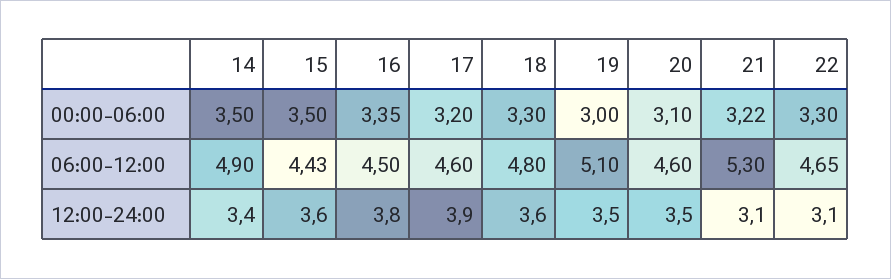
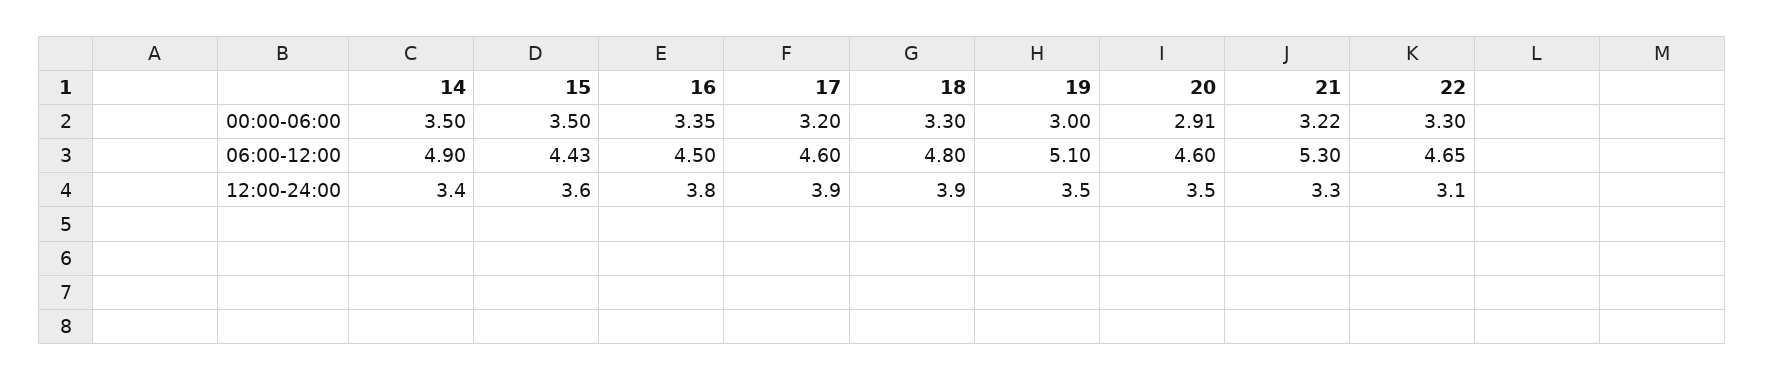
  {
    "14": {
      "00:00-06:00": 3.5,
      "06:00-12:00": 4.9,
      "12:00-24:00": 3.4
    },
    "15": {
      "00:00-06:00": 3.5,
      "06:00-12:00": 4.43,
      "12:00-24:00": 3.6
    },
    "16": {
      "00:00-06:00": 3.35,
      "06:00-12:00": 4.5,
      "12:00-24:00": 3.8
    },
    "17": {
      "00:00-06:00": 3.2,
      "06:00-12:00": 4.6,
      "12:00-24:00": 3.9
    },
    "18": {
      "00:00-06:00": 3.3,
      "06:00-12:00": 4.8,
-     "12:00-24:00": 3.6
+     "12:00-24:00": 3.9
    },
    "19": {
      "00:00-06:00": 3,
      "06:00-12:00": 5.1,
      "12:00-24:00": 3.5
    },
    "20": {
-     "00:00-06:00": 3.1,
+     "00:00-06:00": 2.91,
      "06:00-12:00": 4.6,
      "12:00-24:00": 3.5
    },
    "21": {
      "00:00-06:00": 3.22,
      "06:00-12:00": 5.3,
-     "12:00-24:00": 3.1
+     "12:00-24:00": 3.3
    },
    "22": {
      "00:00-06:00": 3.3,
      "06:00-12:00": 4.65,
      "12:00-24:00": 3.1
    }
  }

